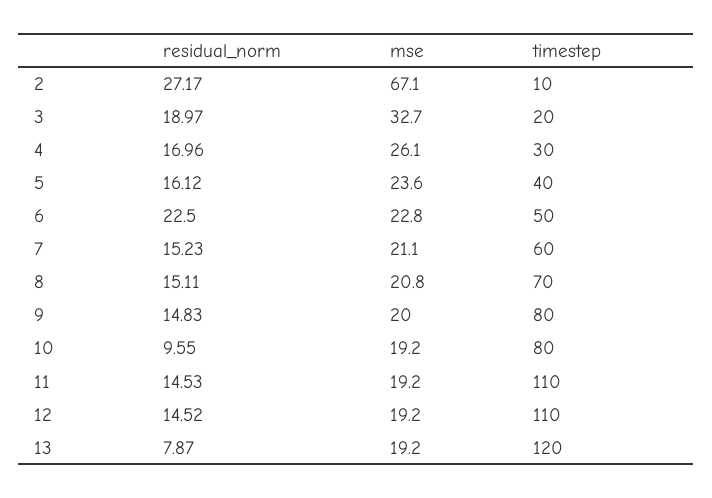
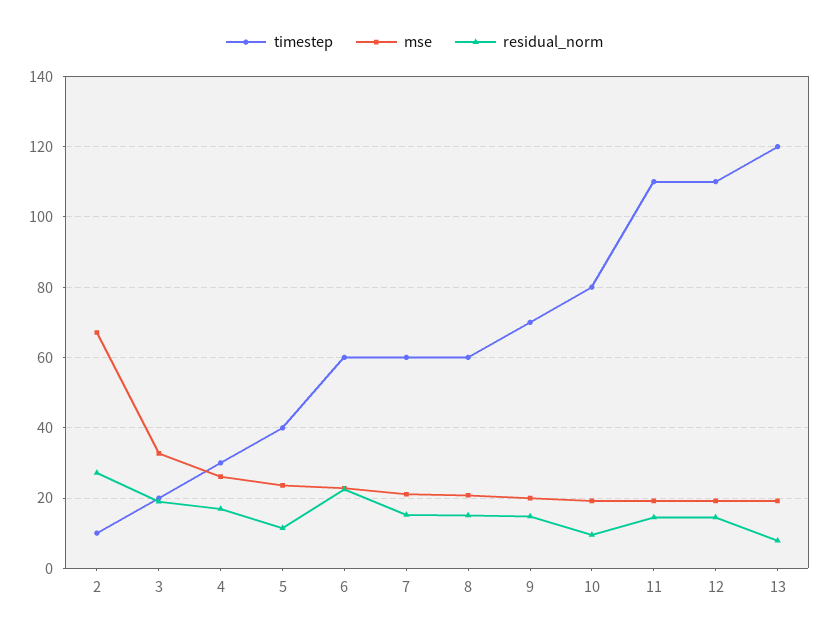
  {
    "residual_norm": {
      "2": 27.17,
      "3": 18.97,
      "4": 16.96,
-     "5": 16.12,
+     "5": 12,
      "6": 22.5,
      "7": 15.23,
      "8": 15.11,
      "9": 14.83,
      "10": 9.55,
      "11": 14.53,
      "12": 14.52,
      "13": 7.87
    },
    "mse": {
      "2": 67.1,
      "3": 32.7,
      "4": 26.1,
      "5": 23.6,
      "6": 22.8,
      "7": 21.1,
      "8": 20.8,
      "9": 20,
      "10": 19.2,
      "11": 19.2,
      "12": 19.2,
      "13": 19.2
    },
    "timestep": {
      "2": 10,
      "3": 20,
      "4": 30,
      "5": 40,
-     "6": 50,
+     "6": 60,
      "7": 60,
-     "8": 70,
+     "8": 60,
-     "9": 80,
+     "9": 70,
      "10": 80,
      "11": 110,
      "12": 110,
      "13": 120
    }
  }

